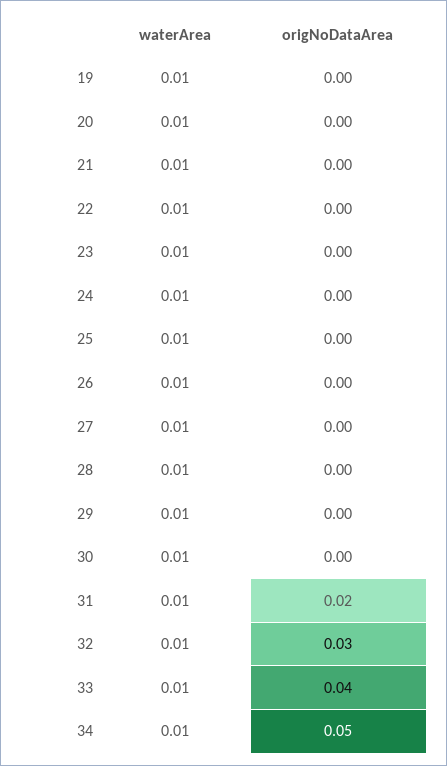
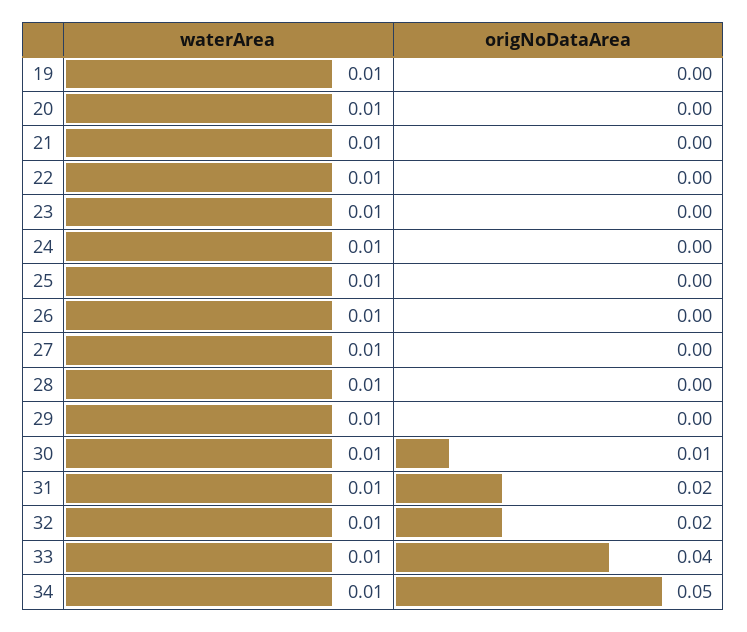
  {
    "waterArea": {
      "19": 0.01,
      "20": 0.01,
      "21": 0.01,
      "22": 0.01,
      "23": 0.01,
      "24": 0.01,
      "25": 0.01,
      "26": 0.01,
      "27": 0.01,
      "28": 0.01,
      "29": 0.01,
      "30": 0.01,
      "31": 0.01,
      "32": 0.01,
      "33": 0.01,
      "34": 0.01
    },
    "origNoDataArea": {
      "19": 0,
      "20": 0,
      "21": 0,
      "22": 0,
      "23": 0,
      "24": 0,
      "25": 0,
      "26": 0,
      "27": 0,
      "28": 0,
      "29": 0,
-     "30": 0,
+     "30": 0.01,
      "31": 0.02,
-     "32": 0.03,
+     "32": 0.02,
      "33": 0.04,
      "34": 0.05
    }
  }

